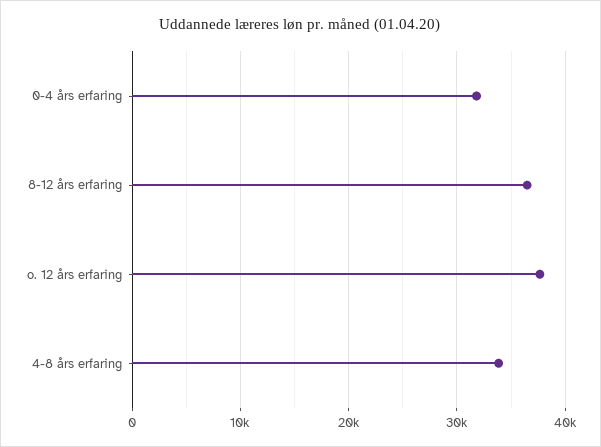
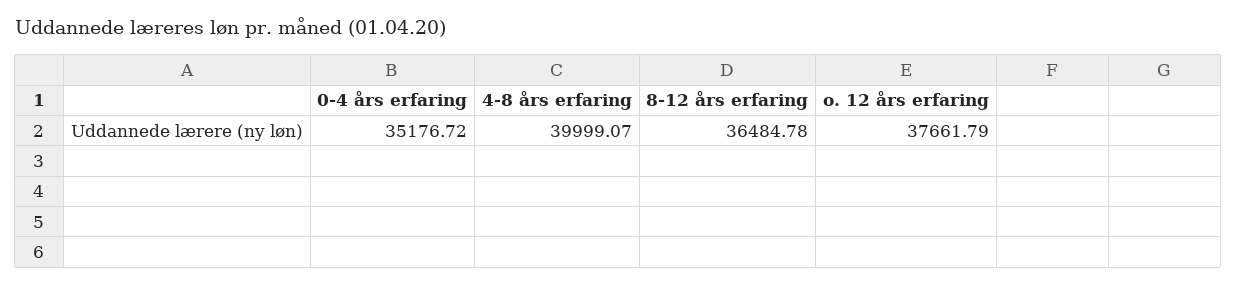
  {
-   "0-4 års erfaring": 32000,
+   "0-4 års erfaring": 35176.72,
    "8-12 års erfaring": 36484.78,
    "o. 12 års erfaring": 37661.79,
-   "4-8 års erfaring": 34000
+   "4-8 års erfaring": 39999.07
  }

